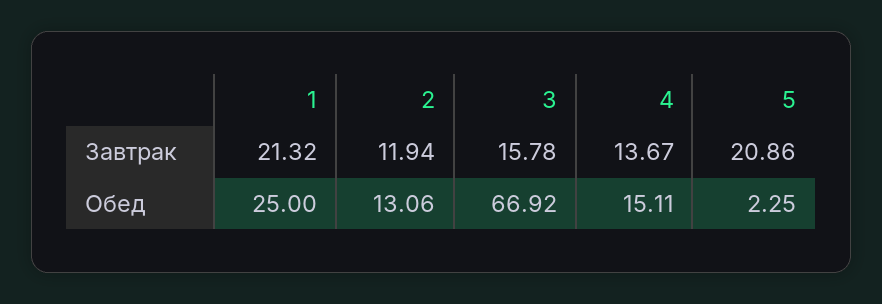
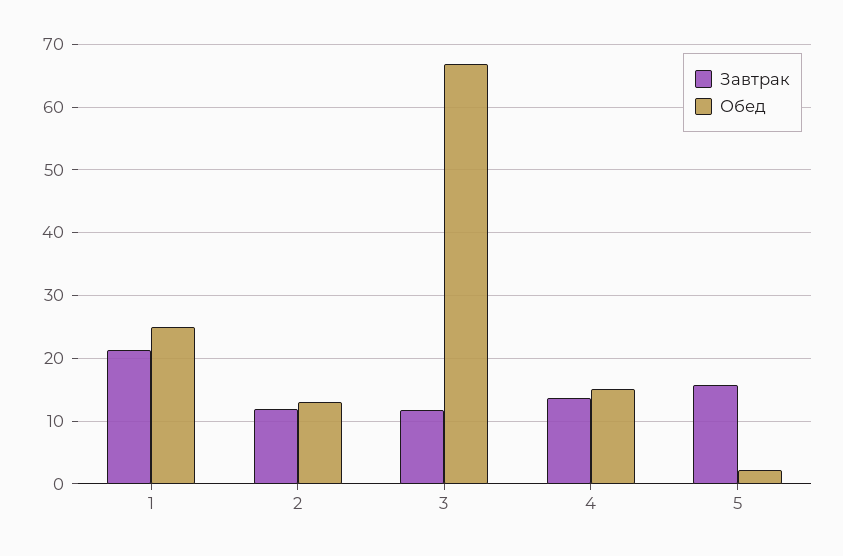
  {
    "Завтрак": {
      "1": 21.32,
      "2": 11.94,
-     "3": 15.78,
+     "3": 12,
      "4": 13.67,
-     "5": 20.86
+     "5": 16
    },
    "Обед": {
      "1": 25,
      "2": 13.06,
      "3": 66.92,
      "4": 15.11,
      "5": 2.25
    }
  }

